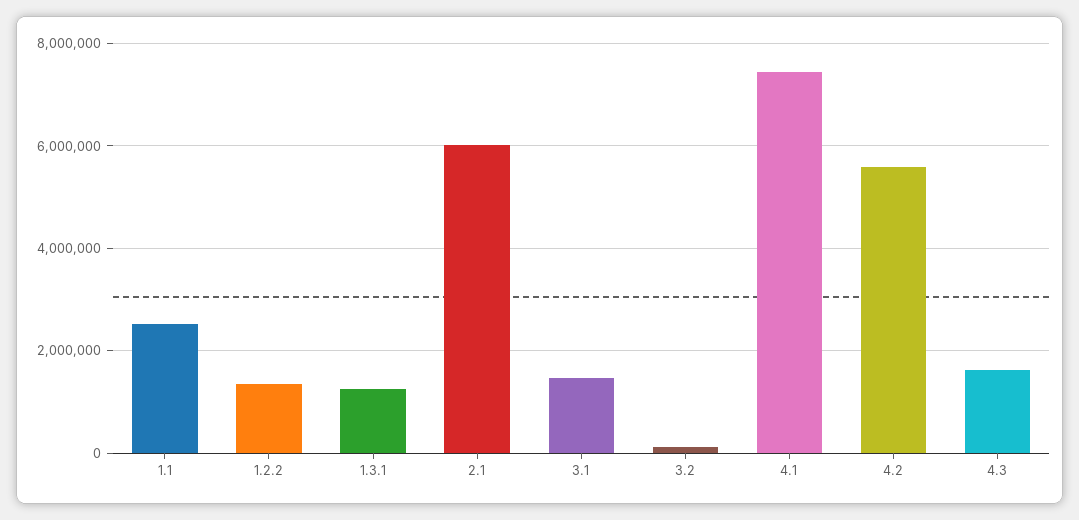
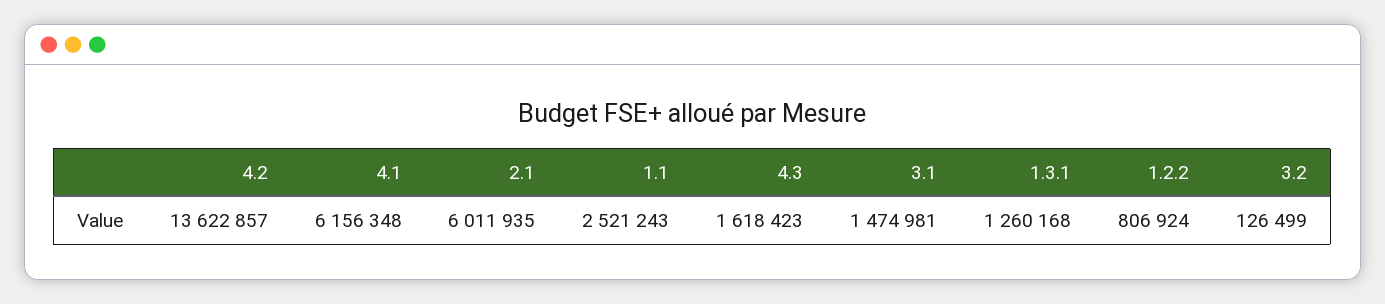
  {
    "1.1": 2521243,
-   "1.2.2": 1400000,
+   "1.2.2": 806924,
    "1.3.1": 1260168,
    "2.1": 6011935,
    "3.1": 1474981,
    "3.2": 126499,
-   "4.1": 7400000,
+   "4.1": 6156348,
-   "4.2": 5600000,
+   "4.2": 13622857,
    "4.3": 1618423
  }

